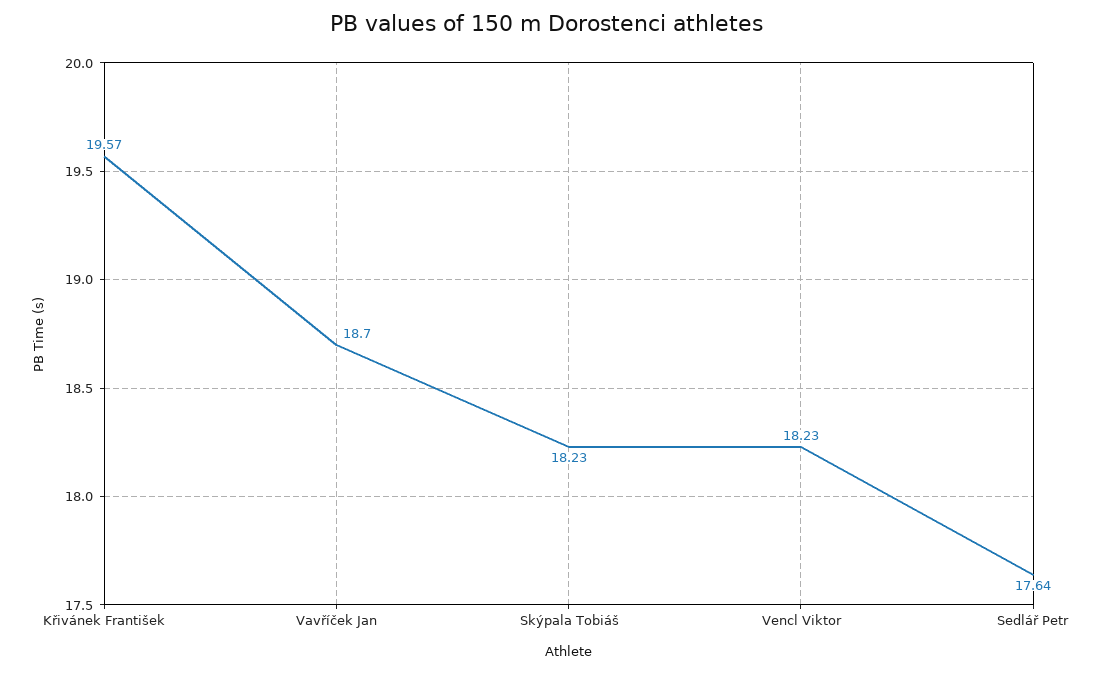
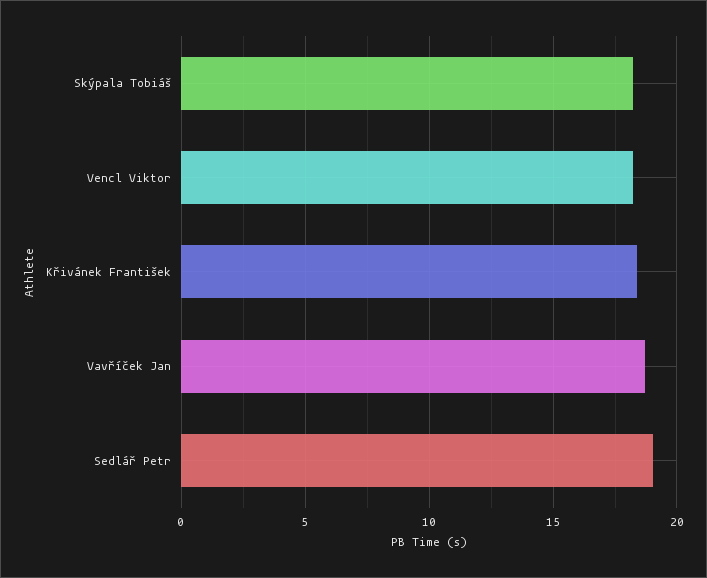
  {
-   "Křivánek František": 19.57,
+   "Křivánek František": 18.5,
    "Vavříček Jan": 18.7,
    "Skýpala Tobiáš": 18.23,
    "Vencl Viktor": 18.23,
-   "Sedlář Petr": 17.64
+   "Sedlář Petr": 19
  }

